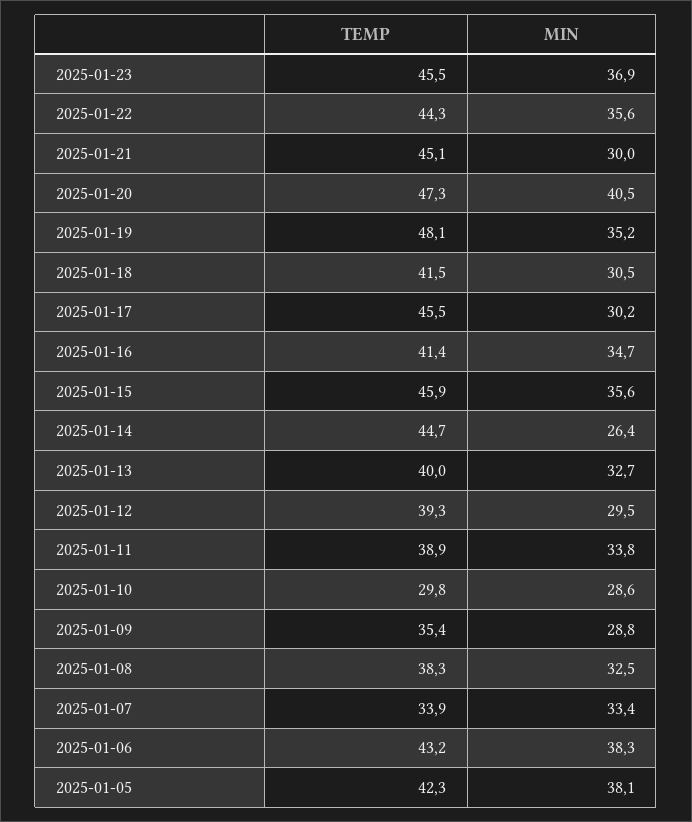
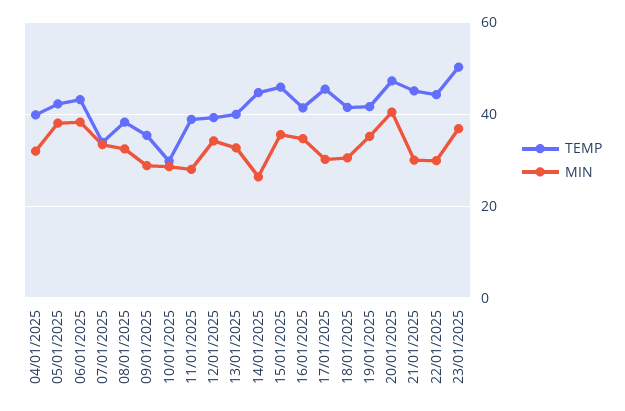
  {
    "TEMP": {
-     "2025-01-23": 45.5,
+     "2025-01-23": 50,
      "2025-01-22": 44.3,
      "2025-01-21": 45.1,
      "2025-01-20": 47.3,
-     "2025-01-19": 48.1,
+     "2025-01-19": 42,
      "2025-01-18": 41.5,
      "2025-01-17": 45.5,
      "2025-01-16": 41.4,
      "2025-01-15": 45.9,
      "2025-01-14": 44.7,
      "2025-01-13": 40,
      "2025-01-12": 39.3,
      "2025-01-11": 38.9,
      "2025-01-10": 29.8,
      "2025-01-09": 35.4,
      "2025-01-08": 38.3,
      "2025-01-07": 33.9,
      "2025-01-06": 43.2,
-     "2025-01-05": 42.3
+     "2025-01-05": 42.3,
+     "04/01/2025": 40
    },
    "MIN": {
      "2025-01-23": 36.9,
-     "2025-01-22": 35.6,
+     "2025-01-22": 30,
      "2025-01-21": 30,
      "2025-01-20": 40.5,
      "2025-01-19": 35.2,
      "2025-01-18": 30.5,
      "2025-01-17": 30.2,
      "2025-01-16": 34.7,
      "2025-01-15": 35.6,
      "2025-01-14": 26.4,
      "2025-01-13": 32.7,
-     "2025-01-12": 29.5,
+     "2025-01-12": 34,
-     "2025-01-11": 33.8,
+     "2025-01-11": 28,
      "2025-01-10": 28.6,
      "2025-01-09": 28.8,
      "2025-01-08": 32.5,
      "2025-01-07": 33.4,
      "2025-01-06": 38.3,
-     "2025-01-05": 38.1
+     "2025-01-05": 38.1,
+     "04/01/2025": 32
    }
  }

